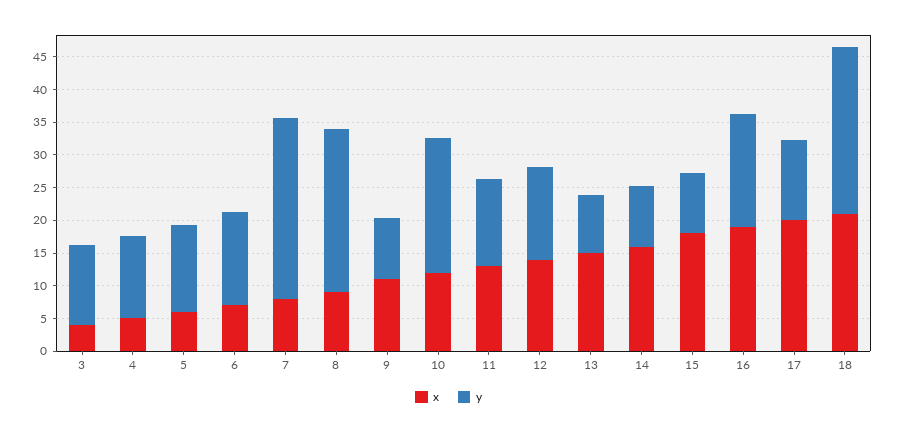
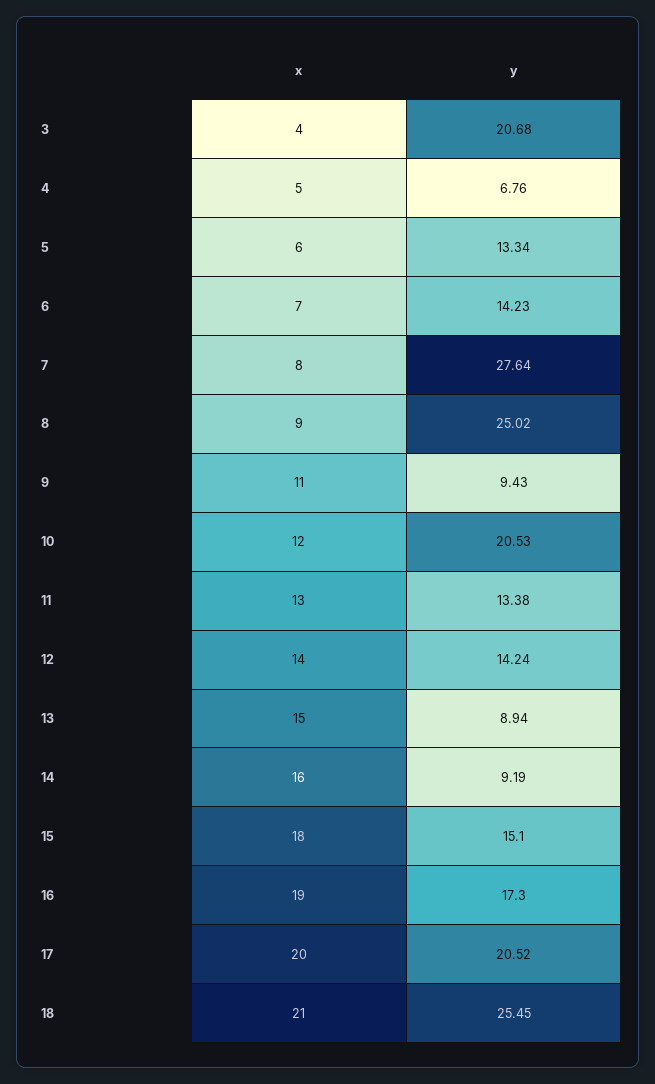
  {
    "x": {
      "3": 4,
      "4": 5,
      "5": 6,
      "6": 7,
      "7": 8,
      "8": 9,
      "9": 11,
      "10": 12,
      "11": 13,
      "12": 14,
      "13": 15,
      "14": 16,
      "15": 18,
      "16": 19,
      "17": 20,
      "18": 21
    },
    "y": {
-     "3": 12.5,
+     "3": 20.68,
-     "4": 12.5,
+     "4": 6.76,
      "5": 13.34,
      "6": 14.23,
      "7": 27.64,
      "8": 25.02,
      "9": 9.43,
      "10": 20.53,
      "11": 13.38,
      "12": 14.24,
      "13": 8.94,
      "14": 9.19,
-     "15": 10,
+     "15": 15.1,
      "16": 17.3,
-     "17": 12.5,
+     "17": 20.52,
      "18": 25.45
    }
  }

